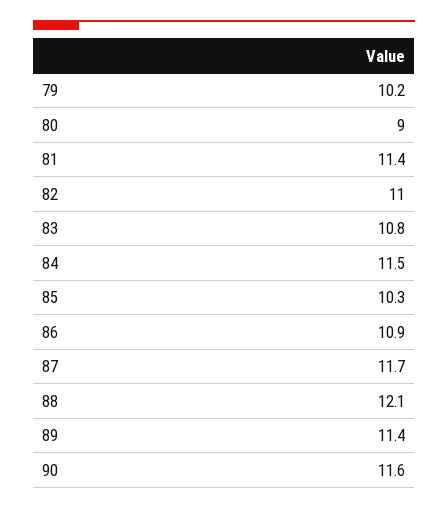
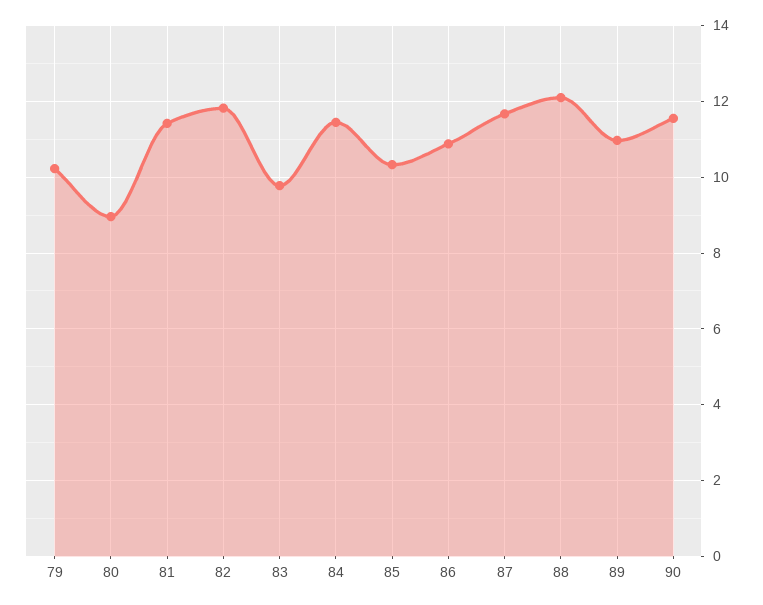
  {
    "79": 10.2,
    "80": 9,
    "81": 11.4,
-   "82": 11,
+   "82": 11.8,
-   "83": 10.8,
+   "83": 9.8,
    "84": 11.5,
    "85": 10.3,
    "86": 10.9,
    "87": 11.7,
    "88": 12.1,
-   "89": 11.4,
+   "89": 11,
    "90": 11.6
  }

